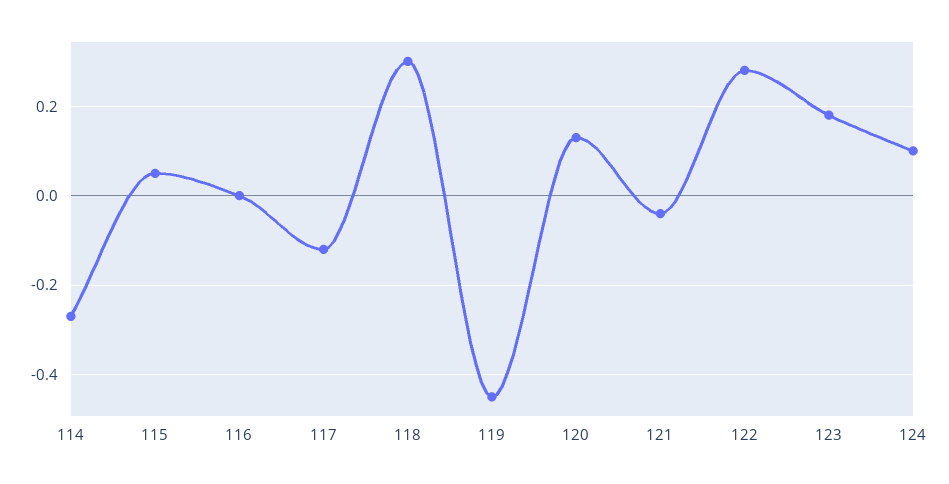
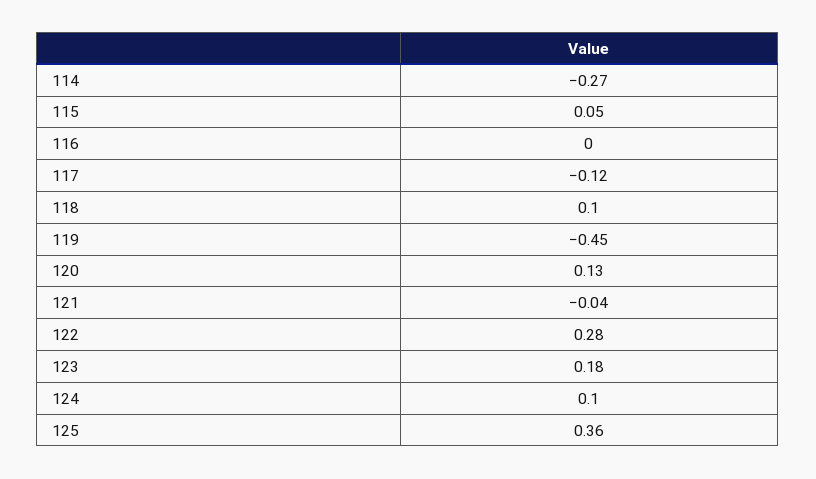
  {
    "114": -0.27,
    "115": 0.05,
    "116": 0,
    "117": -0.12,
-   "118": 0.3,
+   "118": 0.1,
    "119": -0.45,
    "120": 0.13,
    "121": -0.04,
    "122": 0.28,
    "123": 0.18,
-   "124": 0.1
+   "124": 0.1,
+   "125": 0.36
  }

